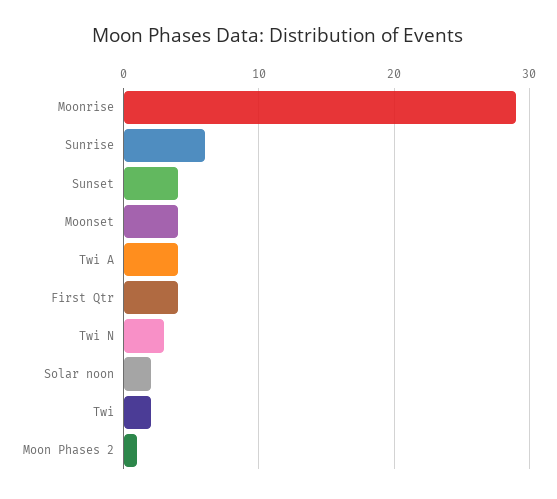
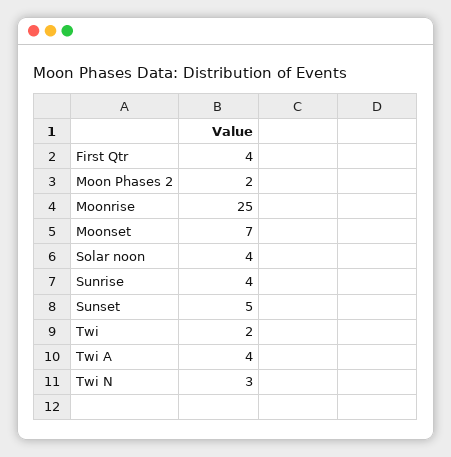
  {
-   "Moonrise": 29,
+   "Moonrise": 25,
-   "Sunrise": 6,
+   "Sunrise": 4,
-   "Sunset": 4,
+   "Sunset": 5,
-   "Moonset": 4,
+   "Moonset": 7,
    "Twi A": 4,
    "First Qtr": 4,
    "Twi N": 3,
-   "Solar noon": 2,
+   "Solar noon": 4,
    "Twi": 2,
-   "Moon Phases 2": 1
+   "Moon Phases 2": 2
  }

